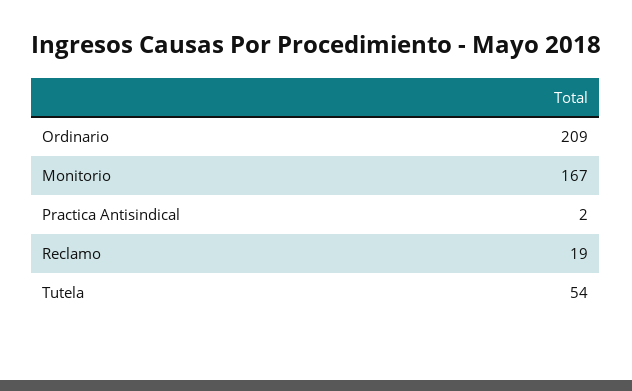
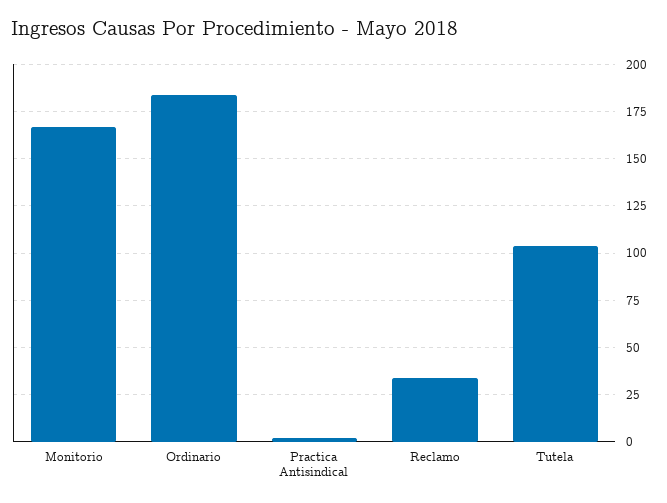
  {
-   "Ordinario": 209,
+   "Ordinario": 185,
    "Monitorio": 167,
    "Practica Antisindical": 2,
-   "Reclamo": 19,
+   "Reclamo": 35,
-   "Tutela": 54
+   "Tutela": 105
  }

